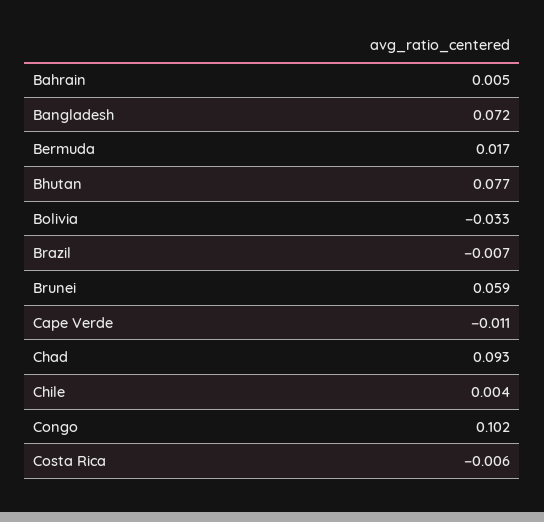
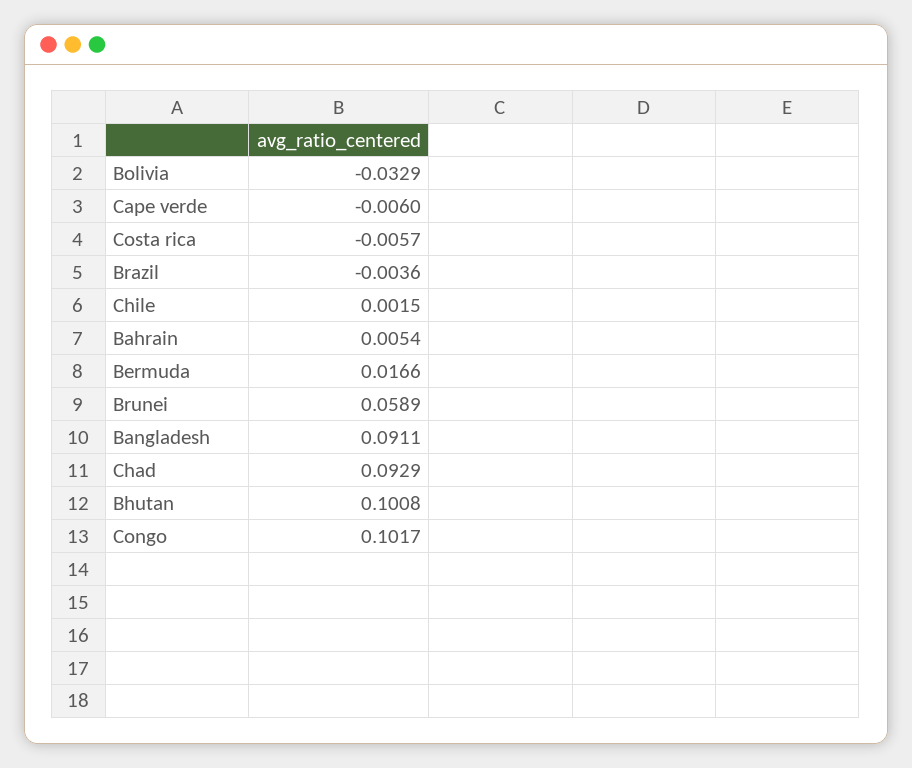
  {
    "Bahrain": 0.0054,
-   "Bangladesh": 0.072,
+   "Bangladesh": 0.0911,
    "Bermuda": 0.0166,
-   "Bhutan": 0.077,
+   "Bhutan": 0.1008,
    "Bolivia": -0.0329,
-   "Brazil": -0.007,
+   "Brazil": -0.0036,
    "Brunei": 0.0589,
-   "Cape Verde": -0.011,
+   "Cape Verde": -0.006,
    "Chad": 0.0929,
-   "Chile": 0.004,
+   "Chile": 0.0015,
    "Congo": 0.1017,
    "Costa Rica": -0.0057
  }

